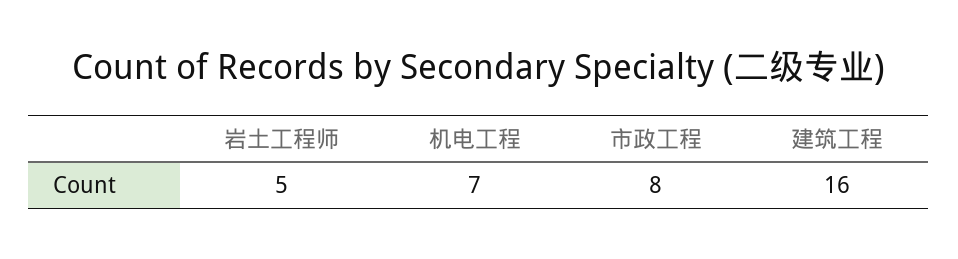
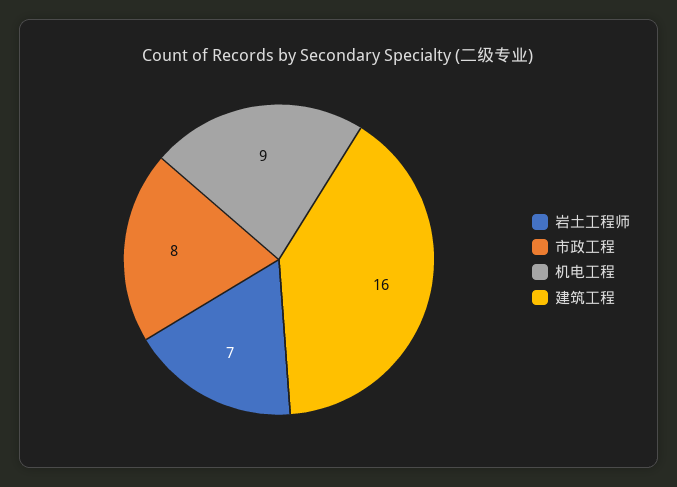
  {
-   "岩土工程师": 5,
+   "岩土工程师": 7,
-   "机电工程": 7,
+   "机电工程": 9,
    "市政工程": 8,
    "建筑工程": 16
  }

